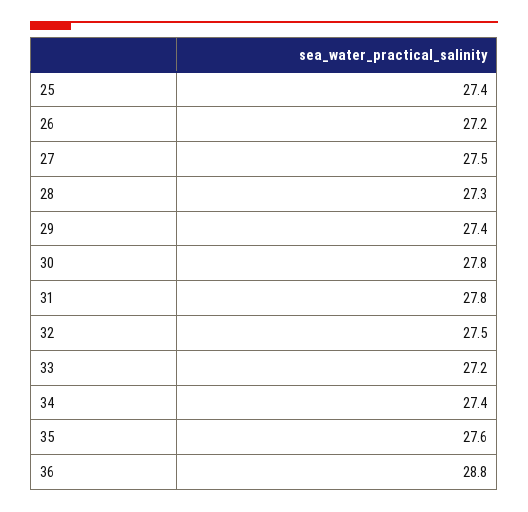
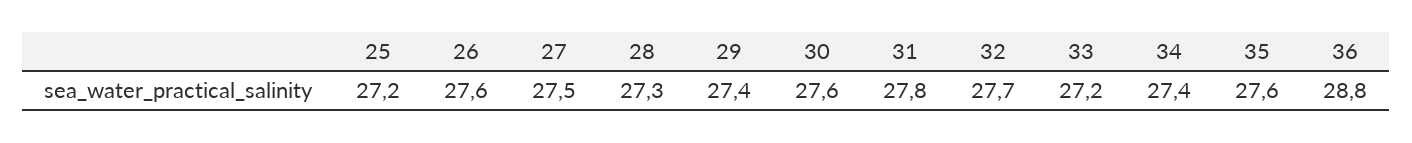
  {
-   "25": 27.4,
+   "25": 27.2,
-   "26": 27.2,
+   "26": 27.6,
    "27": 27.5,
    "28": 27.3,
    "29": 27.4,
-   "30": 27.8,
+   "30": 27.6,
    "31": 27.8,
-   "32": 27.5,
+   "32": 27.7,
    "33": 27.2,
    "34": 27.4,
    "35": 27.6,
    "36": 28.8
  }

